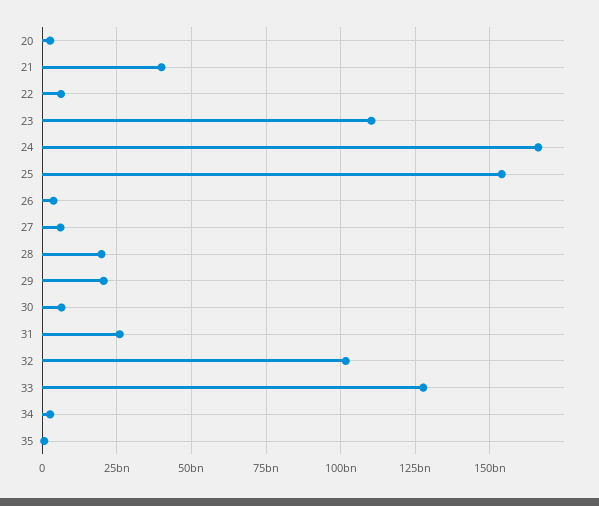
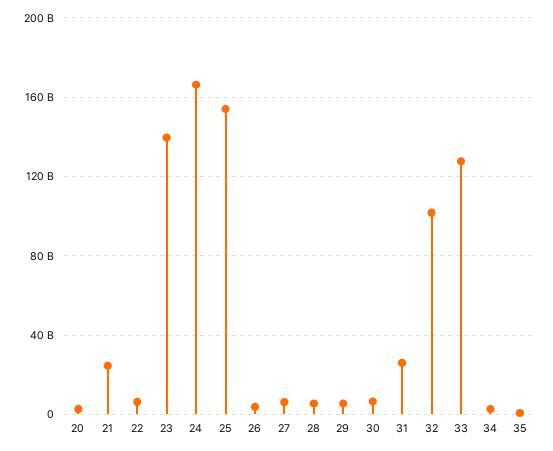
  {
    "20": 2500000000,
-   "21": 40000000000,
+   "21": 25000000000,
    "22": 7500000000,
-   "23": 110000000000,
+   "23": 140000000000,
    "24": 165000000000,
    "25": 155000000000,
    "26": 5000000000,
    "27": 5000000000,
-   "28": 20000000000,
+   "28": 5000000000,
-   "29": 20000000000,
+   "29": 5000000000,
    "30": 7500000000,
    "31": 25000000000,
    "32": 102500000000,
    "33": 127500000000,
    "34": 2500000000,
    "35": 0
  }

